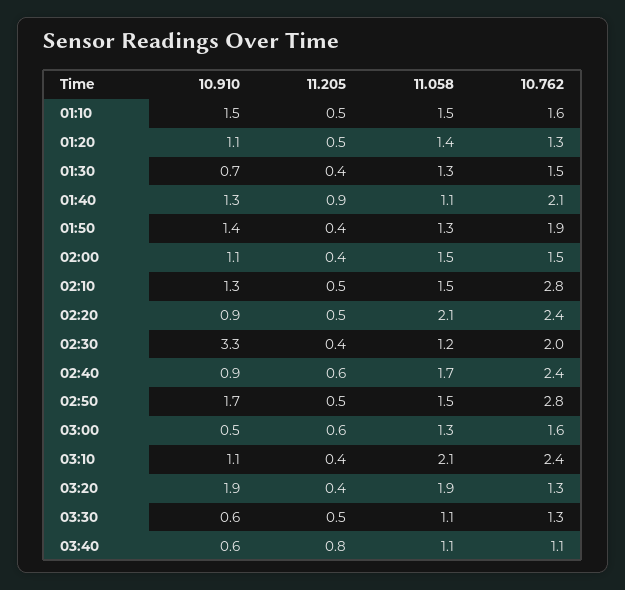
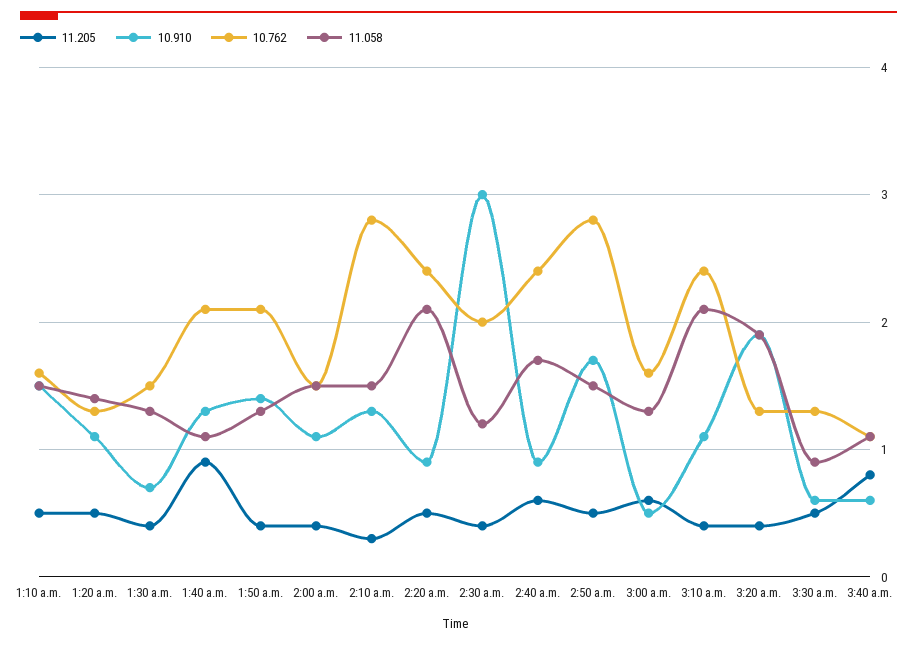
  {
    "10.910": {
      "01:10": 1.5,
      "01:20": 1.1,
      "01:30": 0.7,
      "01:40": 1.3,
      "01:50": 1.4,
      "02:00": 1.1,
      "02:10": 1.3,
      "02:20": 0.9,
-     "02:30": 3.3,
+     "02:30": 3,
      "02:40": 0.9,
      "02:50": 1.7,
      "03:00": 0.5,
      "03:10": 1.1,
      "03:20": 1.9,
      "03:30": 0.6,
      "03:40": 0.6
    },
    "11.205": {
      "01:10": 0.5,
      "01:20": 0.5,
      "01:30": 0.4,
      "01:40": 0.9,
      "01:50": 0.4,
      "02:00": 0.4,
-     "02:10": 0.5,
+     "02:10": 0.3,
      "02:20": 0.5,
      "02:30": 0.4,
      "02:40": 0.6,
      "02:50": 0.5,
      "03:00": 0.6,
      "03:10": 0.4,
      "03:20": 0.4,
      "03:30": 0.5,
      "03:40": 0.8
    },
    "11.058": {
      "01:10": 1.5,
      "01:20": 1.4,
      "01:30": 1.3,
      "01:40": 1.1,
      "01:50": 1.3,
      "02:00": 1.5,
      "02:10": 1.5,
      "02:20": 2.1,
      "02:30": 1.2,
      "02:40": 1.7,
      "02:50": 1.5,
      "03:00": 1.3,
      "03:10": 2.1,
      "03:20": 1.9,
-     "03:30": 1.1,
+     "03:30": 0.9,
      "03:40": 1.1
    },
    "10.762": {
      "01:10": 1.6,
      "01:20": 1.3,
      "01:30": 1.5,
      "01:40": 2.1,
-     "01:50": 1.9,
+     "01:50": 2.1,
      "02:00": 1.5,
      "02:10": 2.8,
      "02:20": 2.4,
      "02:30": 2,
      "02:40": 2.4,
      "02:50": 2.8,
      "03:00": 1.6,
      "03:10": 2.4,
      "03:20": 1.3,
      "03:30": 1.3,
      "03:40": 1.1
    }
  }

